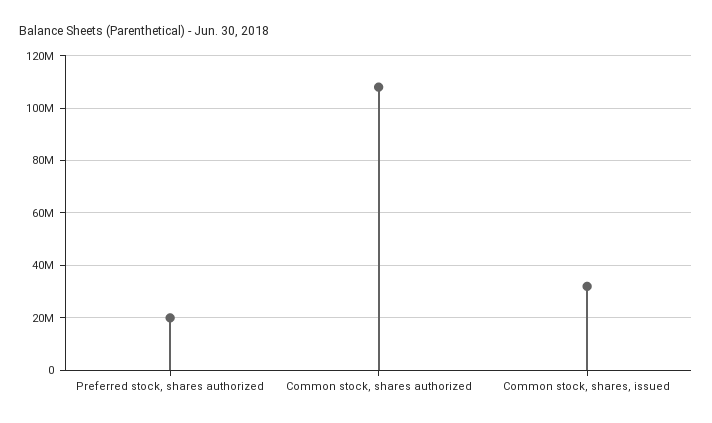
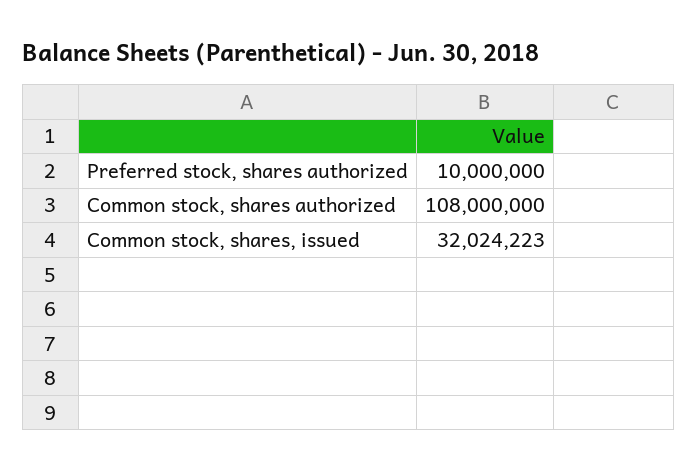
  {
-   "Preferred stock, shares authorized": 20000000,
+   "Preferred stock, shares authorized": 10000000,
    "Common stock, shares authorized": 108000000,
    "Common stock, shares, issued": 32024223
  }

